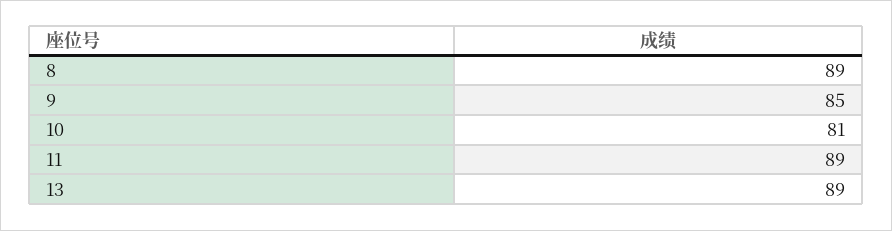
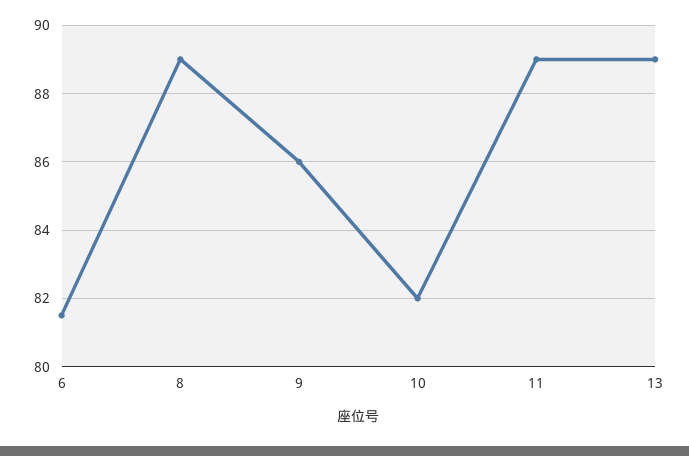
  {
    "8": 89,
-   "9": 85,
+   "9": 86,
-   "10": 81,
+   "10": 82,
    "11": 89,
-   "13": 89
+   "13": 89,
+   "6": 81.5
  }

